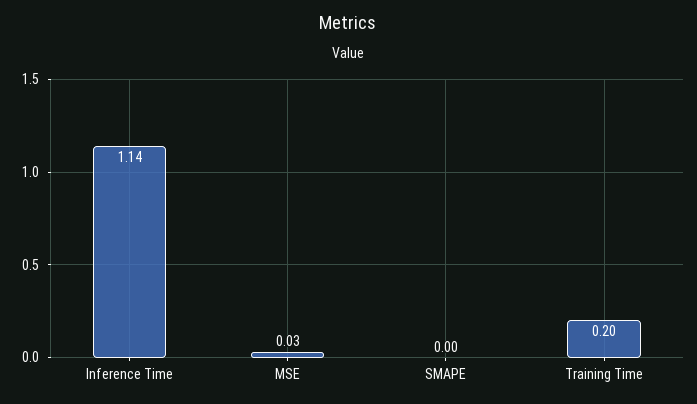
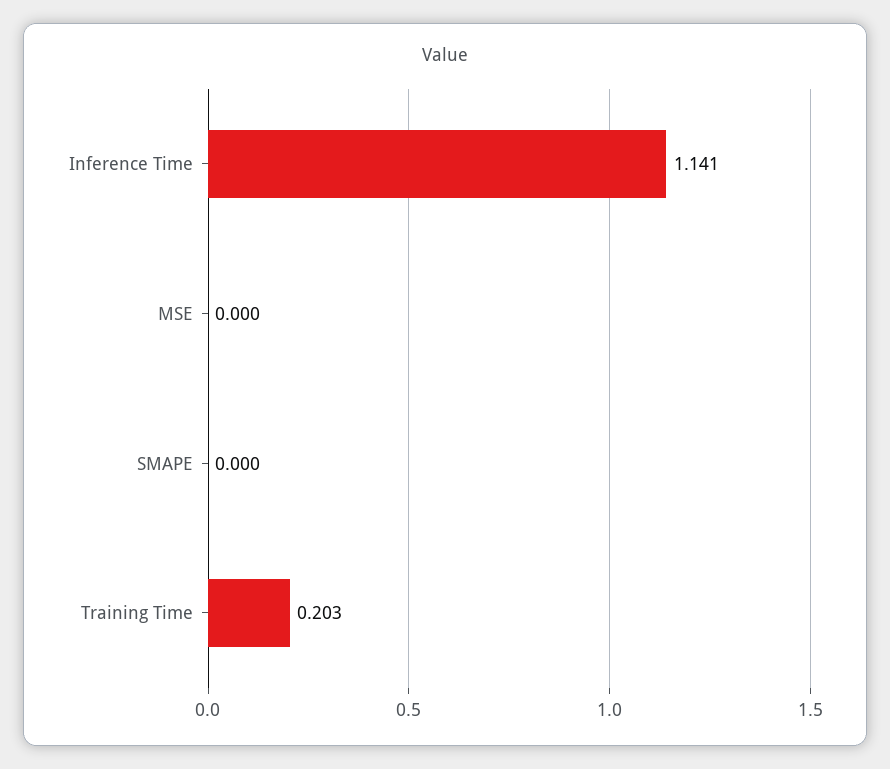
  {
    "Inference Time": 1.141,
-   "MSE": 0.03,
+   "MSE": 0,
    "SMAPE": 0,
    "Training Time": 0.203
  }

